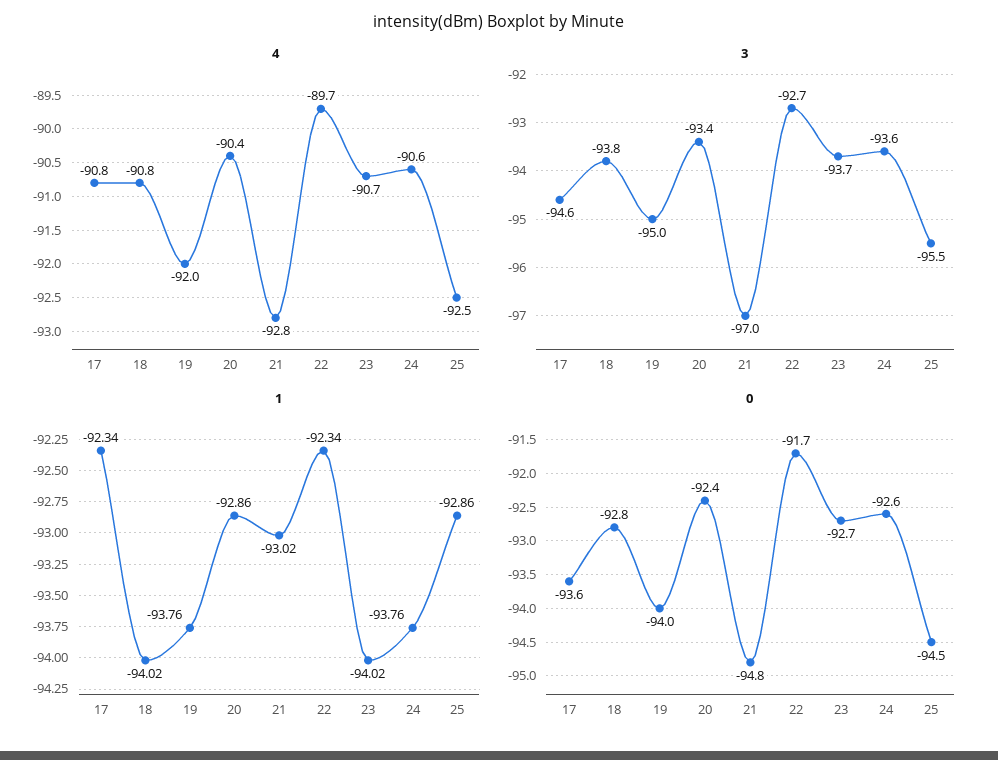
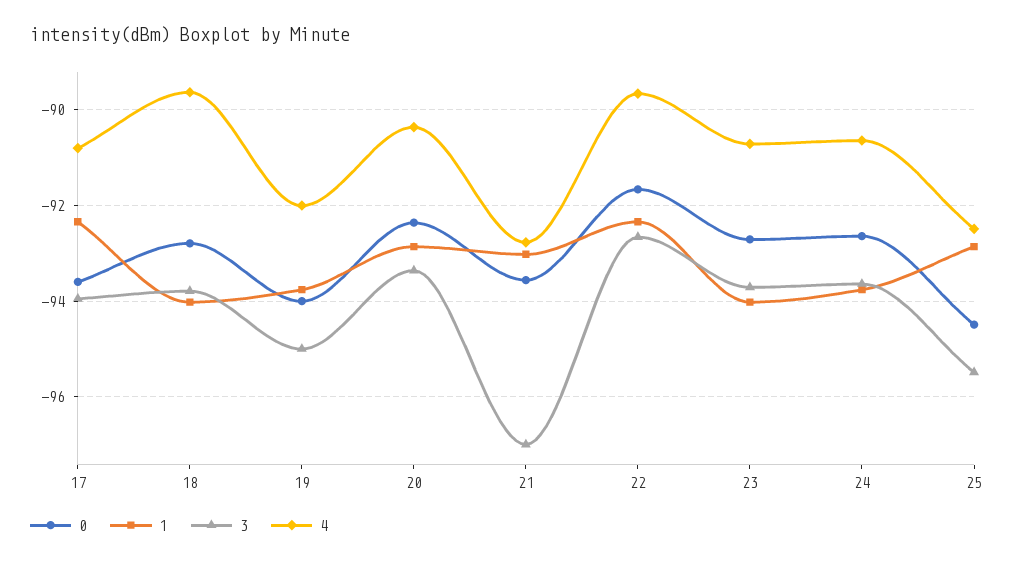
  {
    "4": {
      "17": -90.8,
-     "18": -90.8,
+     "18": -89.6,
      "19": -92,
      "20": -90.4,
      "21": -92.8,
      "22": -89.7,
      "23": -90.7,
      "24": -90.6,
      "25": -92.5
    },
    "3": {
-     "17": -94.6,
+     "17": -94,
      "18": -93.8,
      "19": -95,
      "20": -93.4,
      "21": -97,
      "22": -92.7,
      "23": -93.7,
      "24": -93.6,
      "25": -95.5
    },
    "1": {
      "17": -92.34,
      "18": -94.02,
      "19": -93.76,
      "20": -92.86,
      "21": -93.02,
      "22": -92.34,
      "23": -94.02,
      "24": -93.76,
      "25": -92.86
    },
    "0": {
      "17": -93.6,
      "18": -92.8,
      "19": -94,
      "20": -92.4,
-     "21": -94.8,
+     "21": -93.6,
      "22": -91.7,
      "23": -92.7,
      "24": -92.6,
      "25": -94.5
    }
  }

